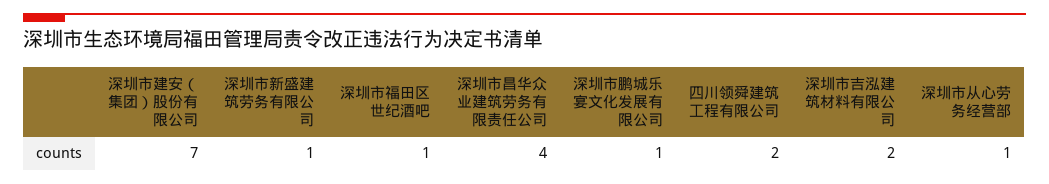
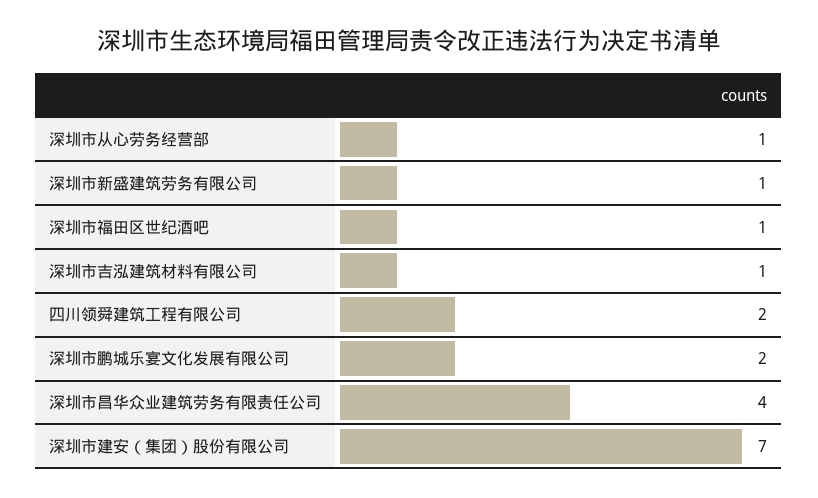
  {
    "深圳市建安（集团）股份有限公司": 7,
    "深圳市新盛建筑劳务有限公司": 1,
    "深圳市福田区世纪酒吧": 1,
    "深圳市昌华众业建筑劳务有限责任公司": 4,
-   "深圳市鹏城乐宴文化发展有限公司": 1,
+   "深圳市鹏城乐宴文化发展有限公司": 2,
    "四川领舜建筑工程有限公司": 2,
-   "深圳市吉泓建筑材料有限公司": 2,
+   "深圳市吉泓建筑材料有限公司": 1,
    "深圳市从心劳务经营部": 1
  }

